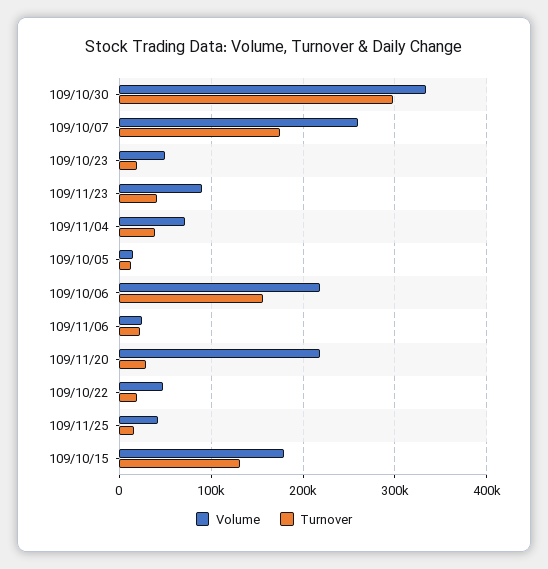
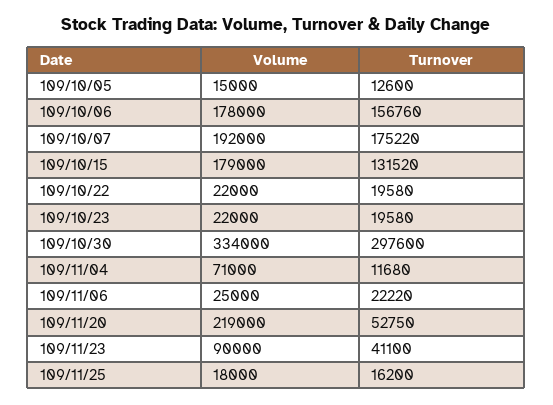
  {
    "Volume": {
      "109/10/30": 334000,
-     "109/10/07": 260000,
+     "109/10/07": 192000,
-     "109/10/23": 50000,
+     "109/10/23": 22000,
      "109/11/23": 90000,
      "109/11/04": 71000,
      "109/10/05": 15000,
-     "109/10/06": 220000,
+     "109/10/06": 178000,
      "109/11/06": 25000,
      "109/11/20": 219000,
-     "109/10/22": 50000,
+     "109/10/22": 22000,
-     "109/11/25": 40000,
+     "109/11/25": 18000,
      "109/10/15": 179000
    },
    "Turnover": {
      "109/10/30": 297600,
      "109/10/07": 175220,
      "109/10/23": 19580,
      "109/11/23": 41100,
-     "109/11/04": 40000,
+     "109/11/04": 11680,
      "109/10/05": 12600,
      "109/10/06": 156760,
      "109/11/06": 22220,
-     "109/11/20": 30000,
+     "109/11/20": 52750,
      "109/10/22": 19580,
      "109/11/25": 16200,
      "109/10/15": 131520
    }
  }

